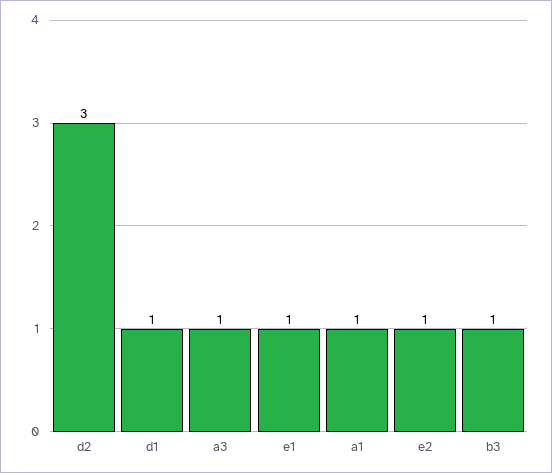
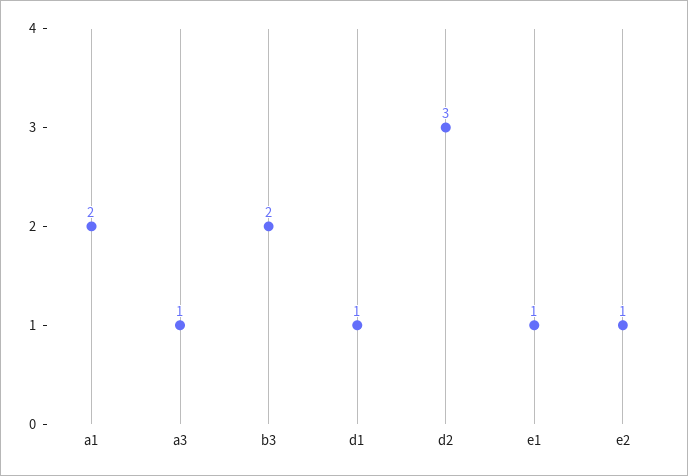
  {
    "d2": 3,
    "d1": 1,
    "a3": 1,
    "e1": 1,
-   "a1": 1,
+   "a1": 2,
    "e2": 1,
-   "b3": 1
+   "b3": 2
  }

